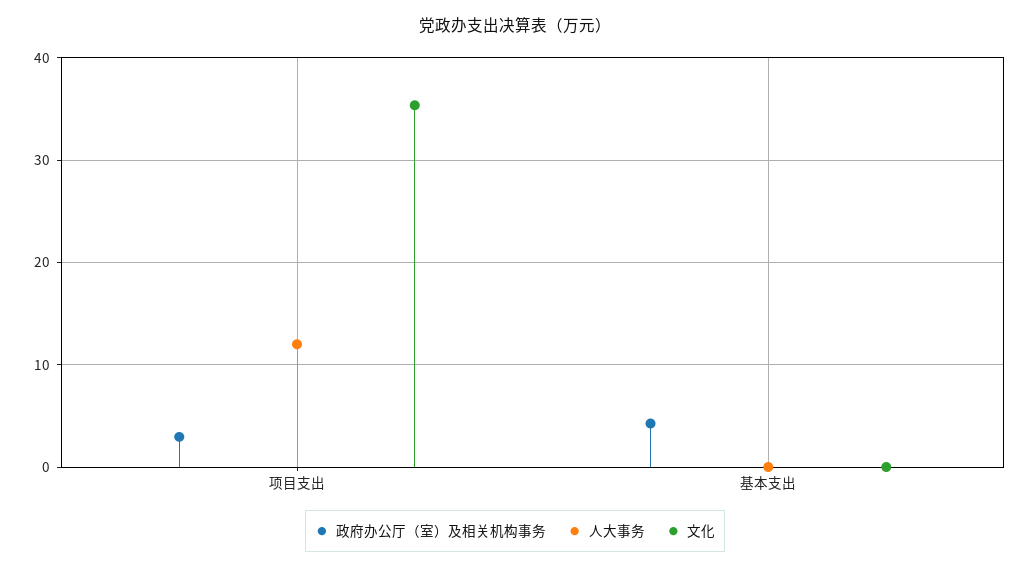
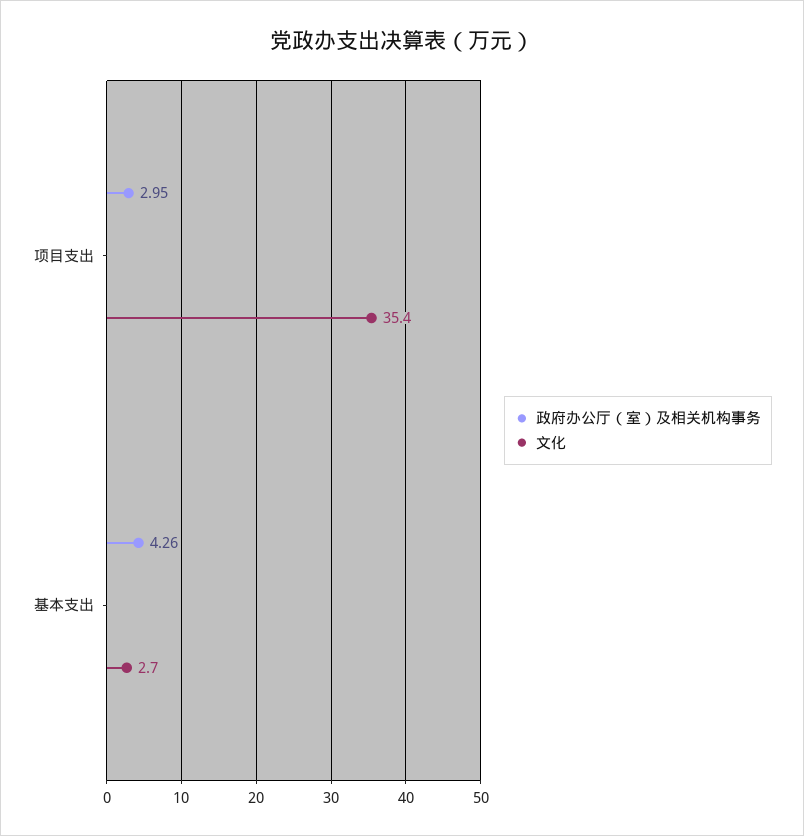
  {
    "政府办公厅（室）及相关机构事务": {
      "项目支出": 2.95,
      "基本支出": 4.26
    },
-   "人大事务": {
-     "项目支出": 12,
-     "基本支出": 0
-   },
    "文化": {
      "项目支出": 35.4,
-     "基本支出": 0
+     "基本支出": 2.7
    }
  }

